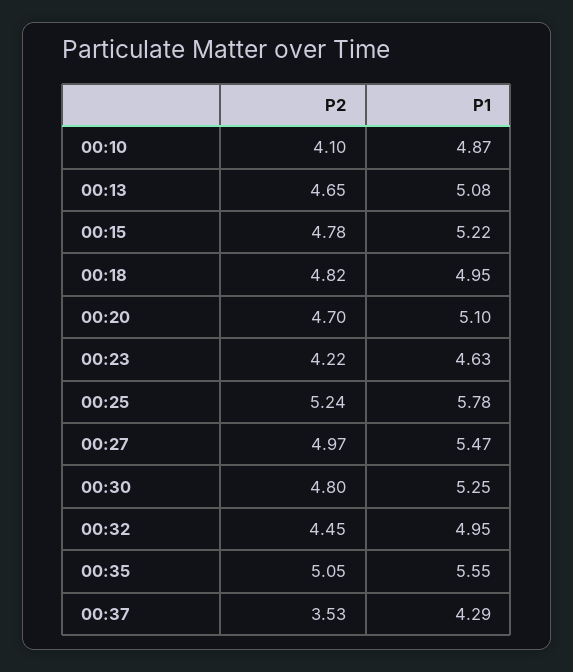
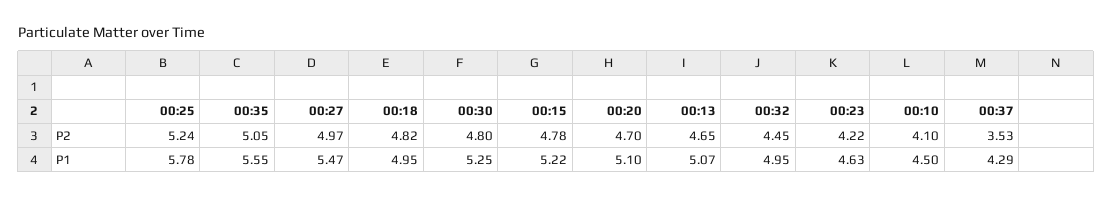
  {
    "P2": {
      "00:10": 4.1,
      "00:13": 4.65,
      "00:15": 4.78,
      "00:18": 4.82,
      "00:20": 4.7,
      "00:23": 4.22,
      "00:25": 5.24,
      "00:27": 4.97,
      "00:30": 4.8,
      "00:32": 4.45,
      "00:35": 5.05,
      "00:37": 3.53
    },
    "P1": {
-     "00:10": 4.87,
+     "00:10": 4.5,
-     "00:13": 5.08,
+     "00:13": 5.07,
      "00:15": 5.22,
      "00:18": 4.95,
      "00:20": 5.1,
      "00:23": 4.63,
      "00:25": 5.78,
      "00:27": 5.47,
      "00:30": 5.25,
      "00:32": 4.95,
      "00:35": 5.55,
      "00:37": 4.29
    }
  }

